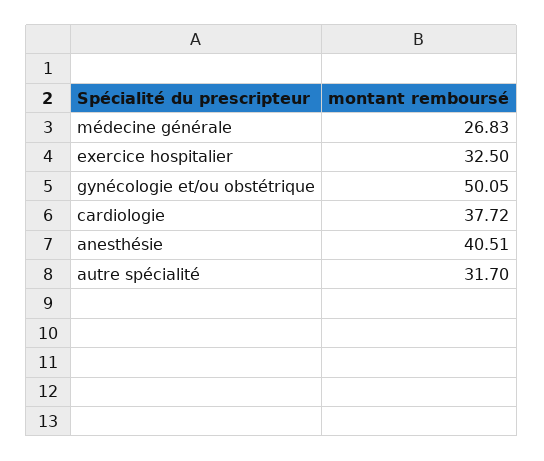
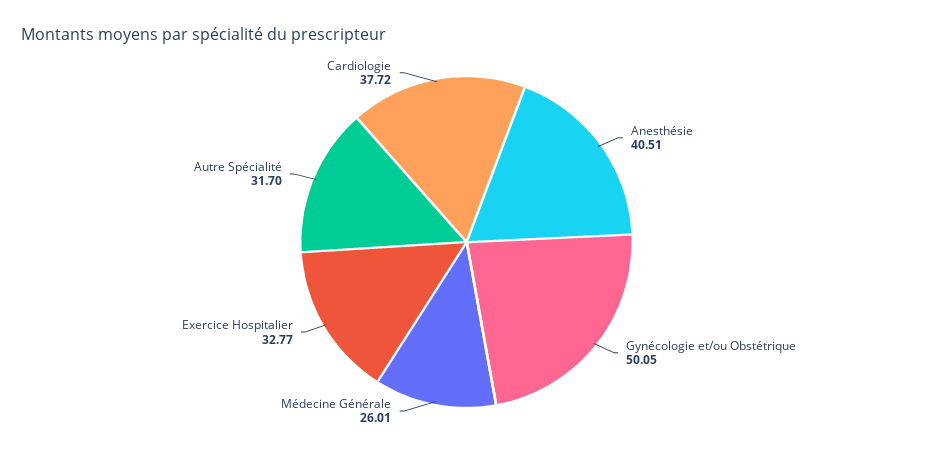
  {
-   "médecine générale": 26.83,
+   "médecine générale": 26.01,
-   "exercice hospitalier": 32.5,
+   "exercice hospitalier": 32.77,
    "gynécologie et/ou obstétrique": 50.05,
    "cardiologie": 37.72,
    "anesthésie": 40.51,
    "autre spécialité": 31.7
  }

